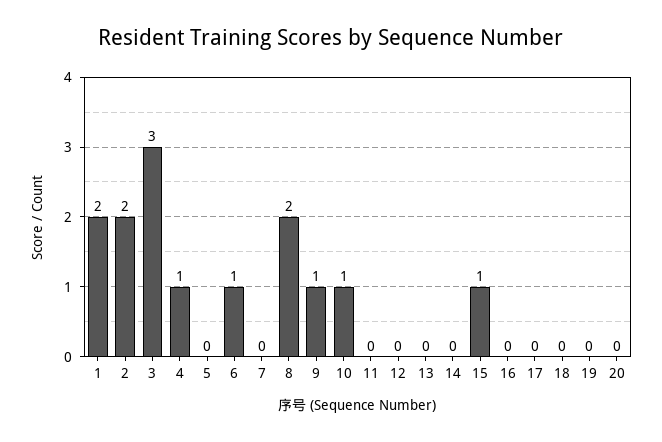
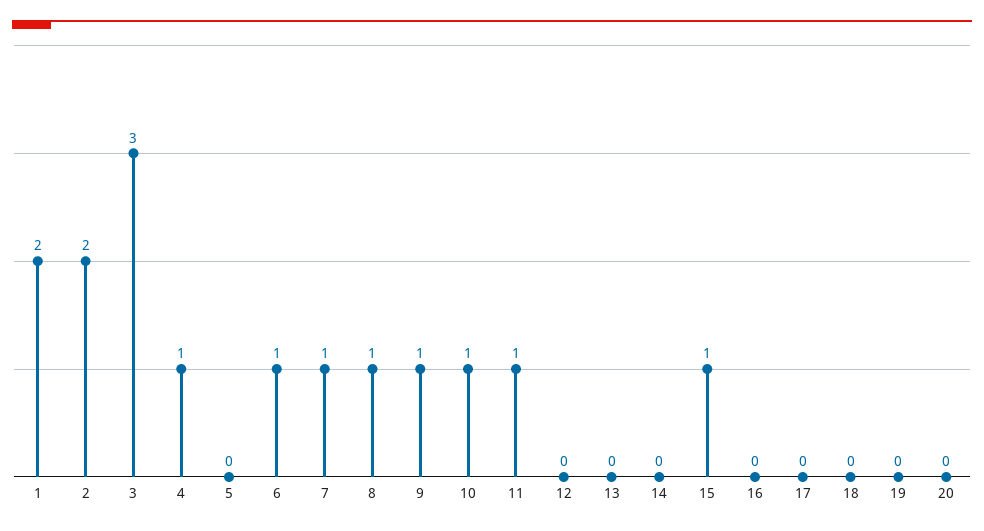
  {
    "1": 2,
    "2": 2,
    "3": 3,
    "4": 1,
    "5": 0,
    "6": 1,
-   "7": 0,
+   "7": 1,
-   "8": 2,
+   "8": 1,
    "9": 1,
    "10": 1,
-   "11": 0,
+   "11": 1,
    "12": 0,
    "13": 0,
    "14": 0,
    "15": 1,
    "16": 0,
    "17": 0,
    "18": 0,
    "19": 0,
    "20": 0
  }

